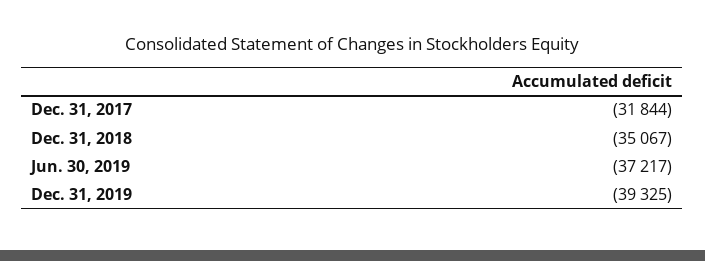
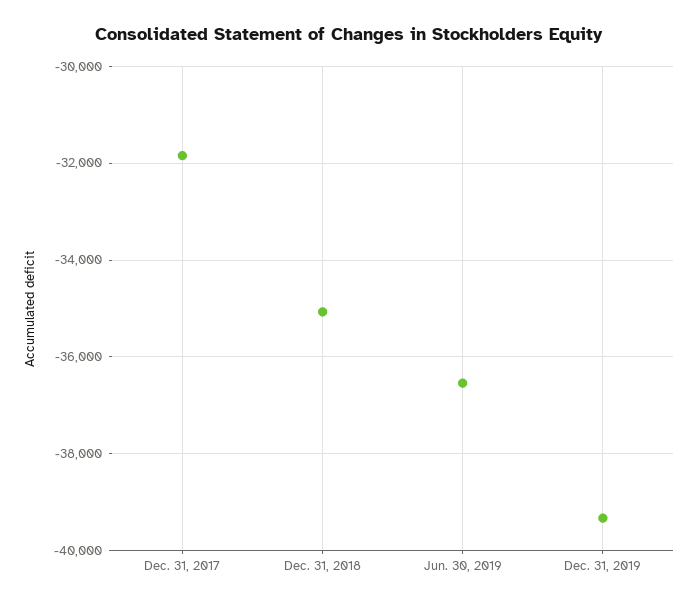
  {
    "Dec. 31, 2017": -31844,
    "Dec. 31, 2018": -35067,
-   "Jun. 30, 2019": -37217,
+   "Jun. 30, 2019": -36600,
    "Dec. 31, 2019": -39325
  }

